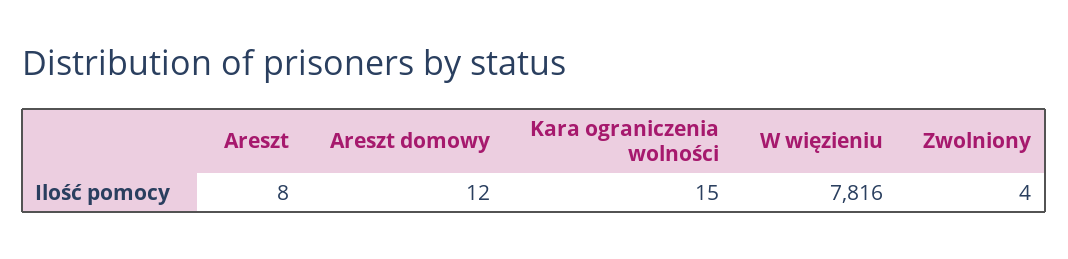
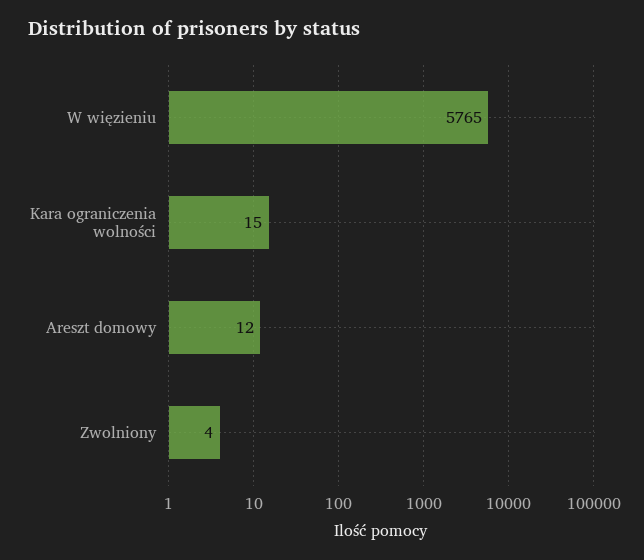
  {
-   "Areszt": 8,
    "Areszt domowy": 12,
    "Kara ograniczenia wolności": 15,
-   "W więzieniu": 7816,
+   "W więzieniu": 5765,
    "Zwolniony": 4
  }

